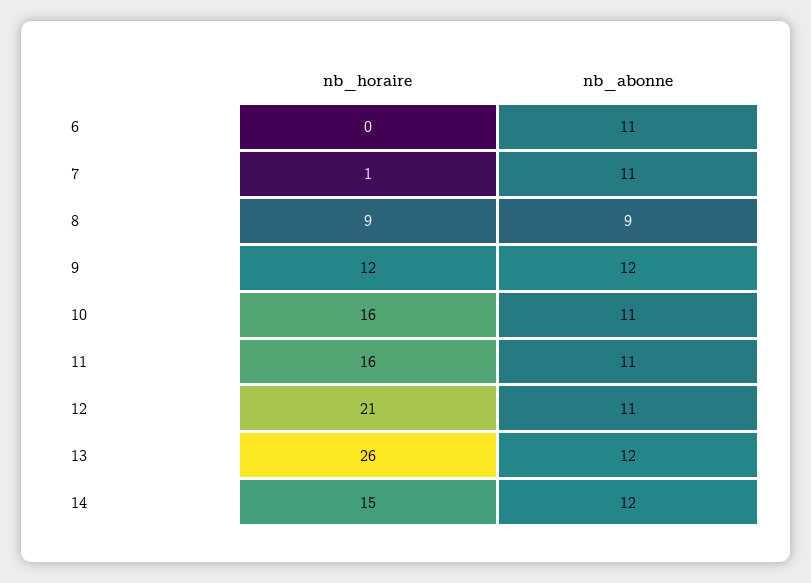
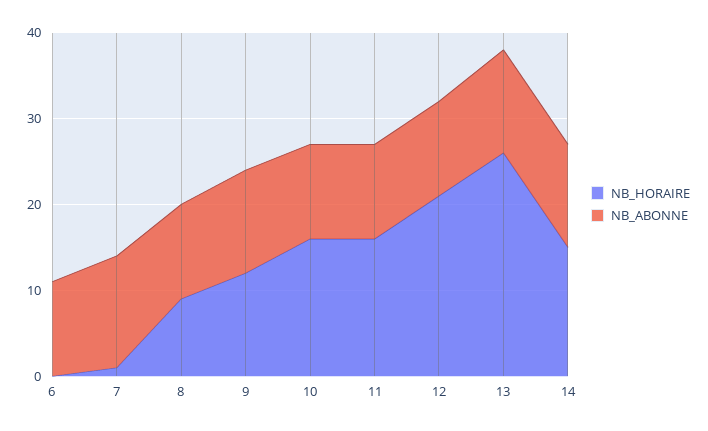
  {
    "nb_horaire": {
      "6": 0,
      "7": 1,
      "8": 9,
      "9": 12,
      "10": 16,
      "11": 16,
      "12": 21,
      "13": 26,
      "14": 15
    },
    "nb_abonne": {
      "6": 11,
-     "7": 11,
+     "7": 13,
-     "8": 9,
+     "8": 11,
      "9": 12,
      "10": 11,
      "11": 11,
      "12": 11,
      "13": 12,
      "14": 12
    }
  }

